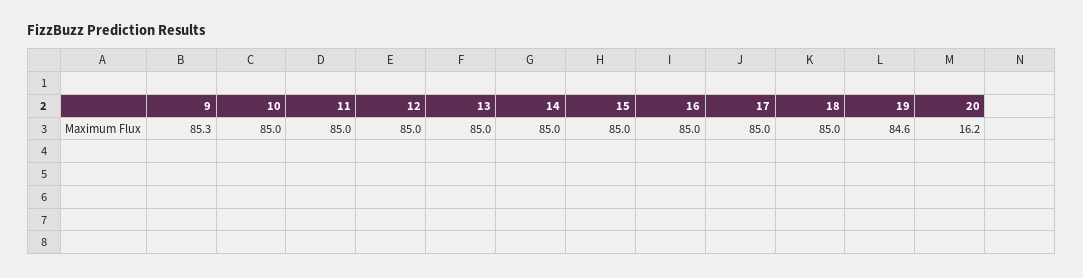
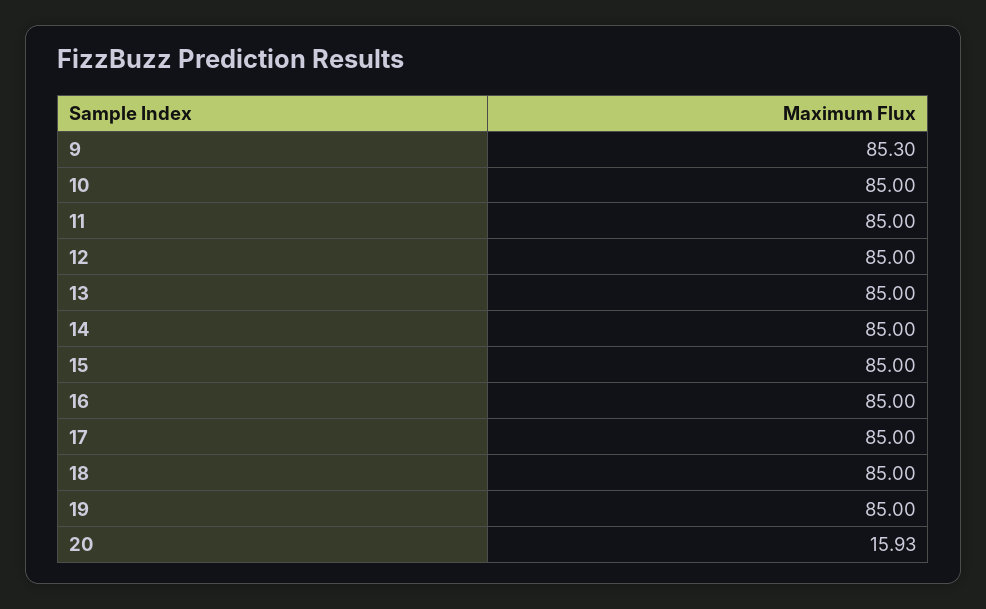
  {
    "9": 85.3,
    "10": 85,
    "11": 85,
    "12": 85,
    "13": 85,
    "14": 85,
    "15": 85,
    "16": 85,
    "17": 85,
    "18": 85,
-   "19": 84.6,
+   "19": 85,
-   "20": 16.2
+   "20": 15.93
  }

